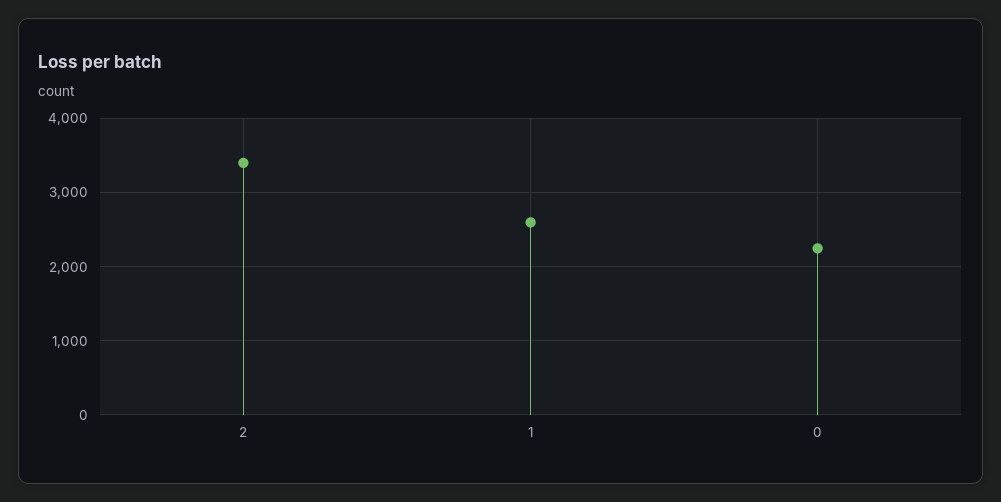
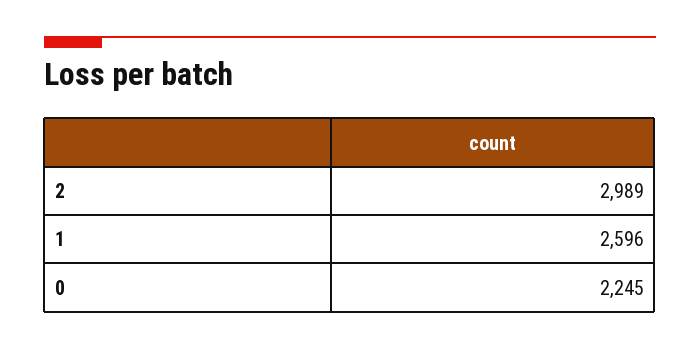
  {
-   "2": 3400,
+   "2": 2989,
    "1": 2596,
    "0": 2245
  }

